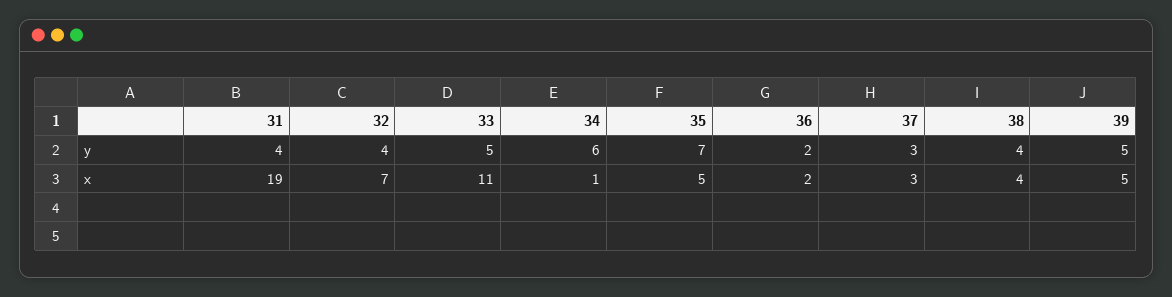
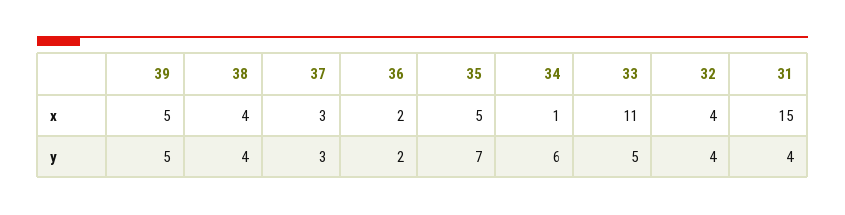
  {
    "31": {
      "y": 4,
-     "x": 19
+     "x": 15
    },
    "32": {
      "y": 4,
-     "x": 7
+     "x": 4
    },
    "33": {
      "y": 5,
      "x": 11
    },
    "34": {
      "y": 6,
      "x": 1
    },
    "35": {
      "y": 7,
      "x": 5
    },
    "36": {
      "y": 2,
      "x": 2
    },
    "37": {
      "y": 3,
      "x": 3
    },
    "38": {
      "y": 4,
      "x": 4
    },
    "39": {
      "y": 5,
      "x": 5
    }
  }

